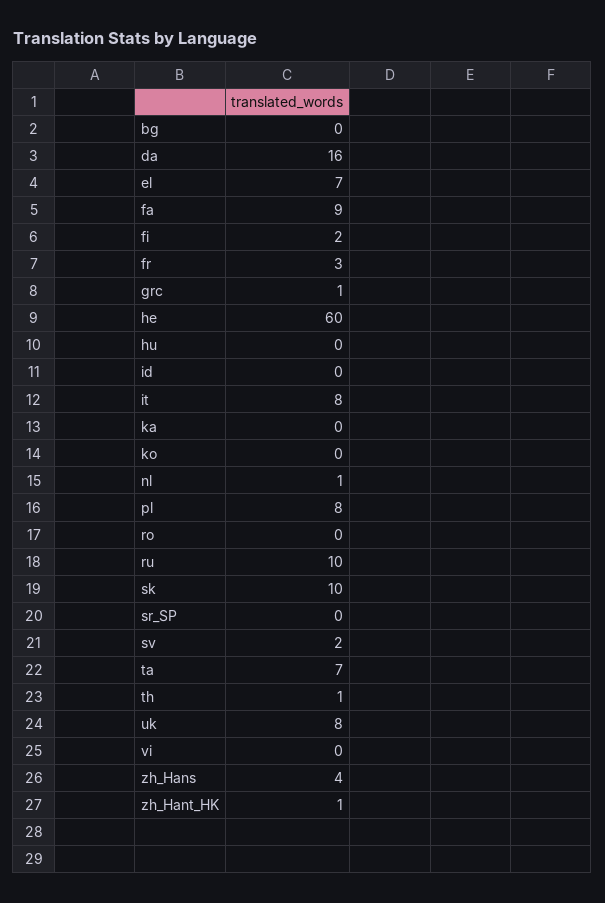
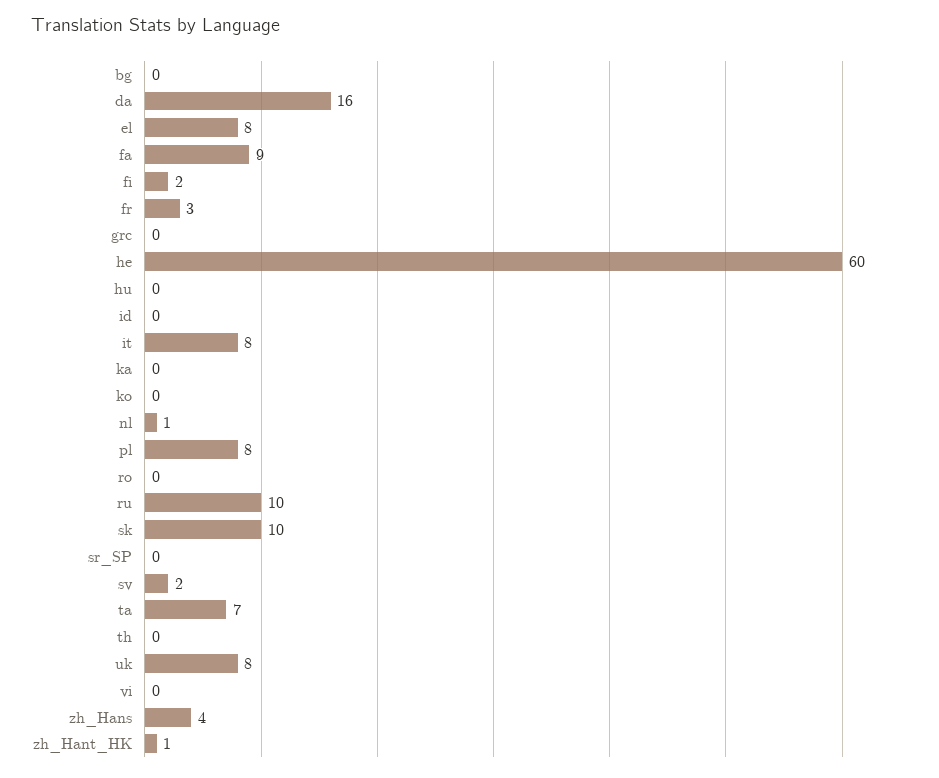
  {
    "bg": 0,
    "da": 16,
-   "el": 7,
+   "el": 8,
    "fa": 9,
    "fi": 2,
    "fr": 3,
-   "grc": 1,
+   "grc": 0,
    "he": 60,
    "hu": 0,
    "id": 0,
    "it": 8,
    "ka": 0,
    "ko": 0,
    "nl": 1,
    "pl": 8,
    "ro": 0,
    "ru": 10,
    "sk": 10,
    "sr_SP": 0,
    "sv": 2,
    "ta": 7,
-   "th": 1,
+   "th": 0,
    "uk": 8,
    "vi": 0,
    "zh_Hans": 4,
    "zh_Hant_HK": 1
  }

